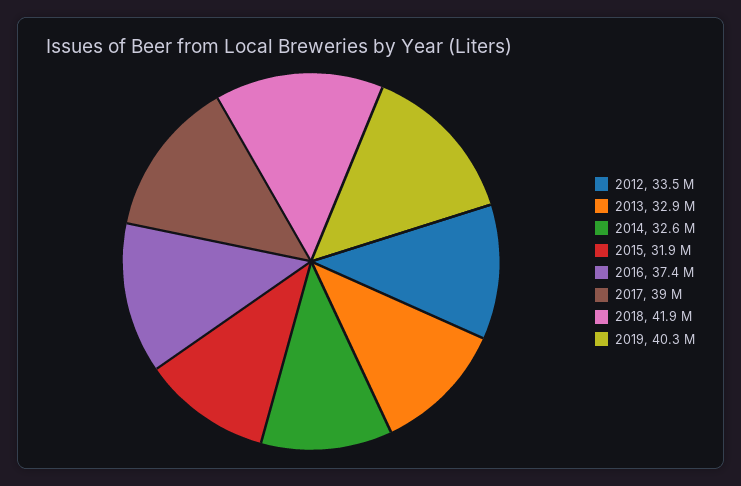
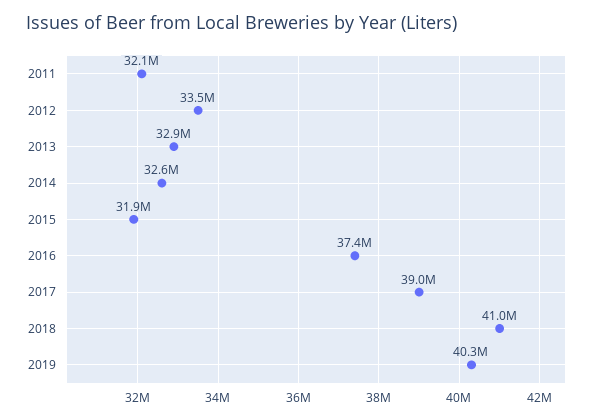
  {
    "2012": 33500000,
    "2013": 32900000,
    "2014": 32600000,
    "2015": 31900000,
    "2016": 37400000,
    "2017": 39000000,
-   "2018": 41900000,
+   "2018": 41000000,
-   "2019": 40300000
+   "2019": 40300000,
+   "2011": 32100000
  }

